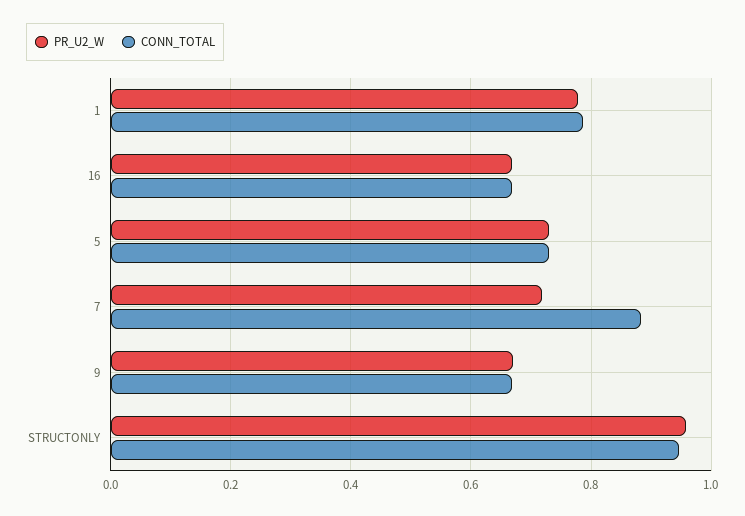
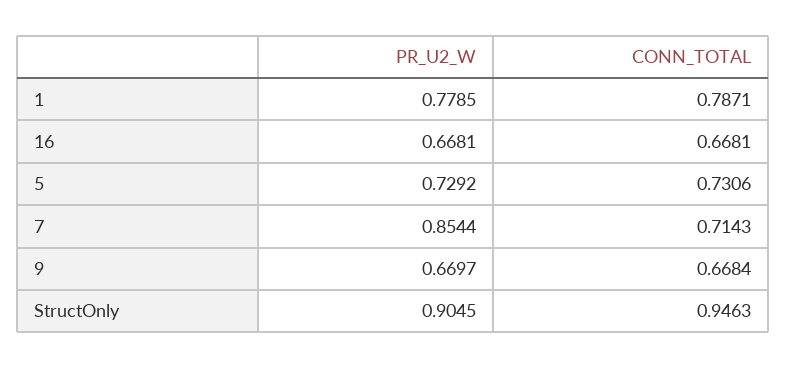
  {
    "PR_U2_W": {
      "1": 0.7785,
      "16": 0.6681,
      "5": 0.7292,
-     "7": 0.72,
+     "7": 0.8544,
      "9": 0.6697,
-     "STRUCTONLY": 0.96
+     "STRUCTONLY": 0.9045
    },
    "CONN_TOTAL": {
      "1": 0.7871,
      "16": 0.6681,
      "5": 0.7306,
-     "7": 0.88,
+     "7": 0.7143,
      "9": 0.6684,
      "STRUCTONLY": 0.9463
    }
  }

